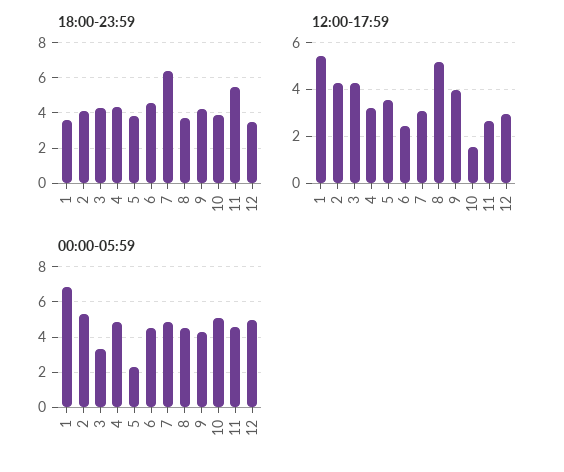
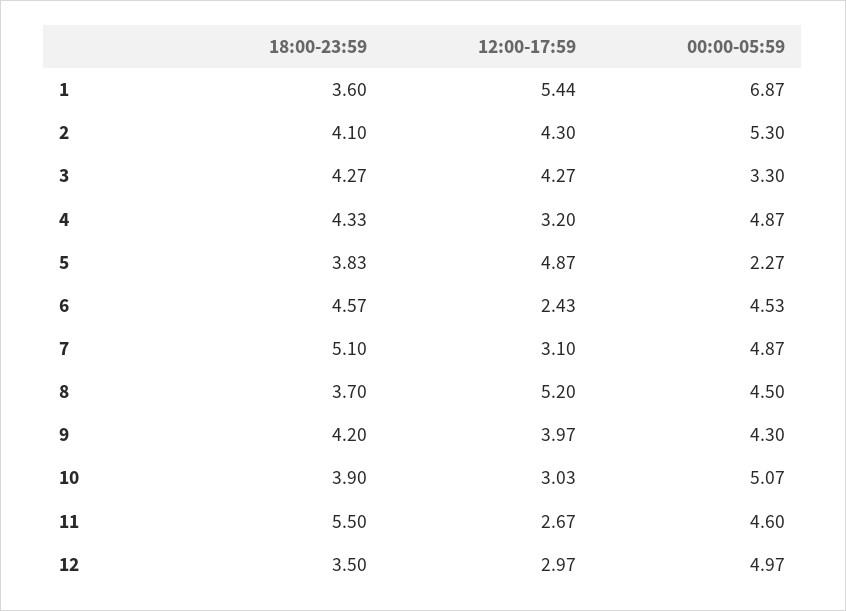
  {
    "18:00-23:59": {
      "1": 3.6,
      "2": 4.1,
      "3": 4.27,
      "4": 4.33,
      "5": 3.83,
      "6": 4.57,
-     "7": 6.5,
+     "7": 5.1,
      "8": 3.7,
      "9": 4.2,
      "10": 3.9,
      "11": 5.5,
      "12": 3.5
    },
    "12:00-17:59": {
      "1": 5.44,
      "2": 4.3,
      "3": 4.27,
      "4": 3.2,
-     "5": 3.5,
+     "5": 4.87,
      "6": 2.43,
      "7": 3.1,
      "8": 5.2,
      "9": 3.97,
-     "10": 1.5,
+     "10": 3.03,
      "11": 2.67,
      "12": 2.97
    },
    "00:00-05:59": {
      "1": 6.87,
      "2": 5.3,
      "3": 3.3,
      "4": 4.87,
      "5": 2.27,
      "6": 4.53,
      "7": 4.87,
      "8": 4.5,
      "9": 4.3,
      "10": 5.07,
      "11": 4.6,
      "12": 4.97
    }
  }

